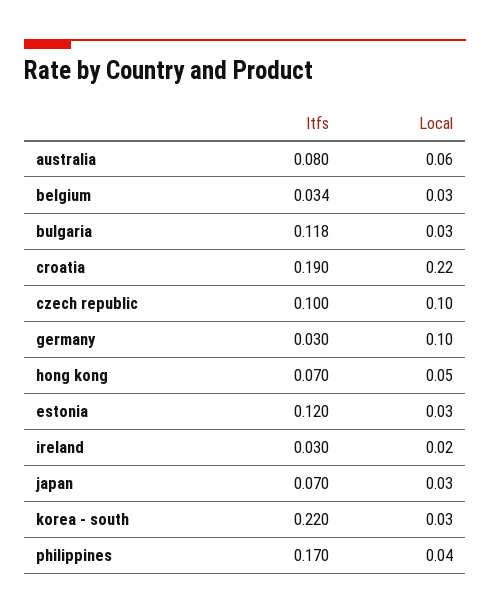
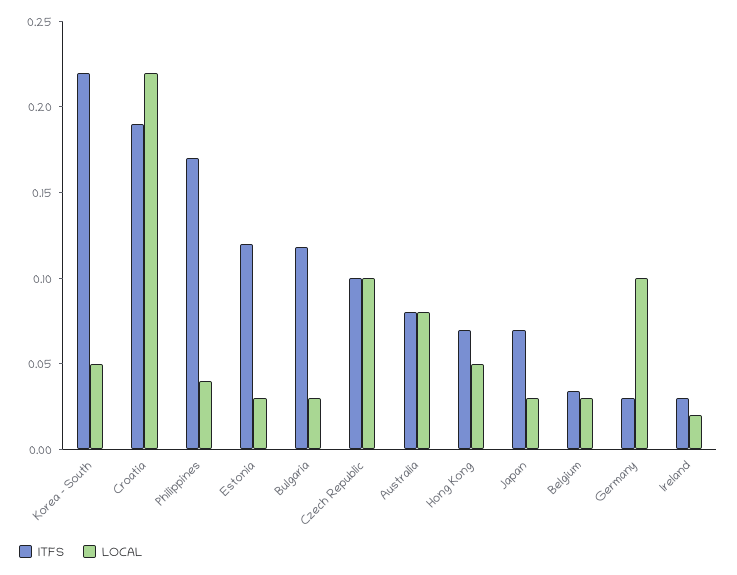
  {
    "Itfs": {
      "australia": 0.08,
      "belgium": 0.034,
      "bulgaria": 0.118,
      "croatia": 0.19,
      "czech republic": 0.1,
      "germany": 0.03,
      "hong kong": 0.07,
      "estonia": 0.12,
      "ireland": 0.03,
      "japan": 0.07,
      "korea - south": 0.22,
      "philippines": 0.17
    },
    "Local": {
-     "australia": 0.06,
+     "australia": 0.08,
      "belgium": 0.03,
      "bulgaria": 0.03,
      "croatia": 0.22,
      "czech republic": 0.1,
      "germany": 0.1,
      "hong kong": 0.05,
      "estonia": 0.03,
      "ireland": 0.02,
      "japan": 0.03,
-     "korea - south": 0.03,
+     "korea - south": 0.05,
      "philippines": 0.04
    }
  }

